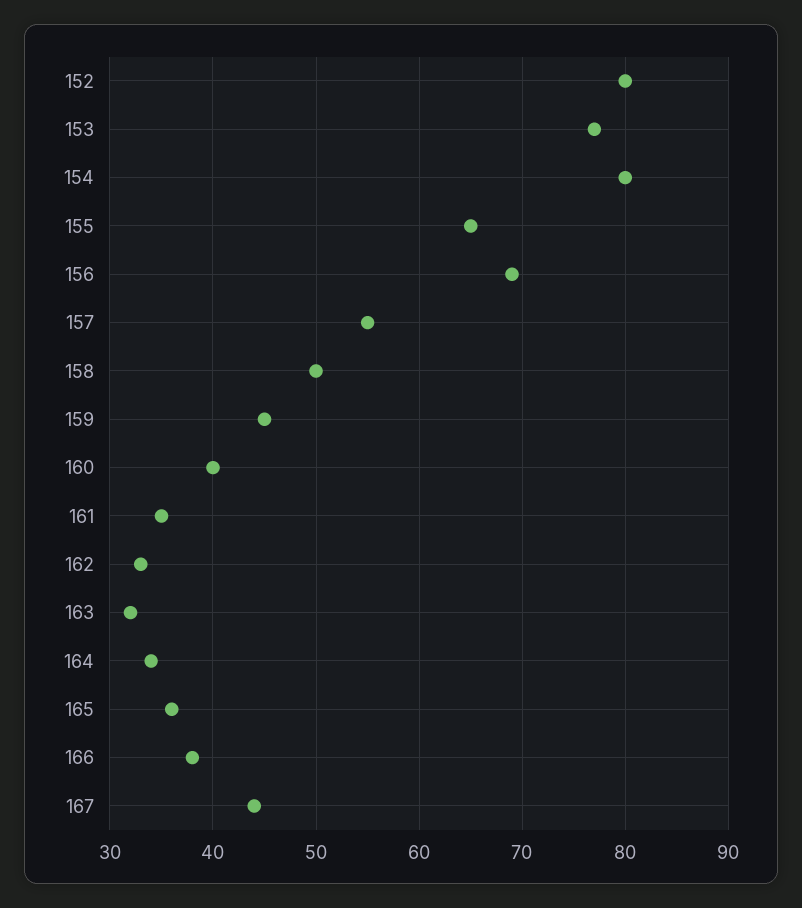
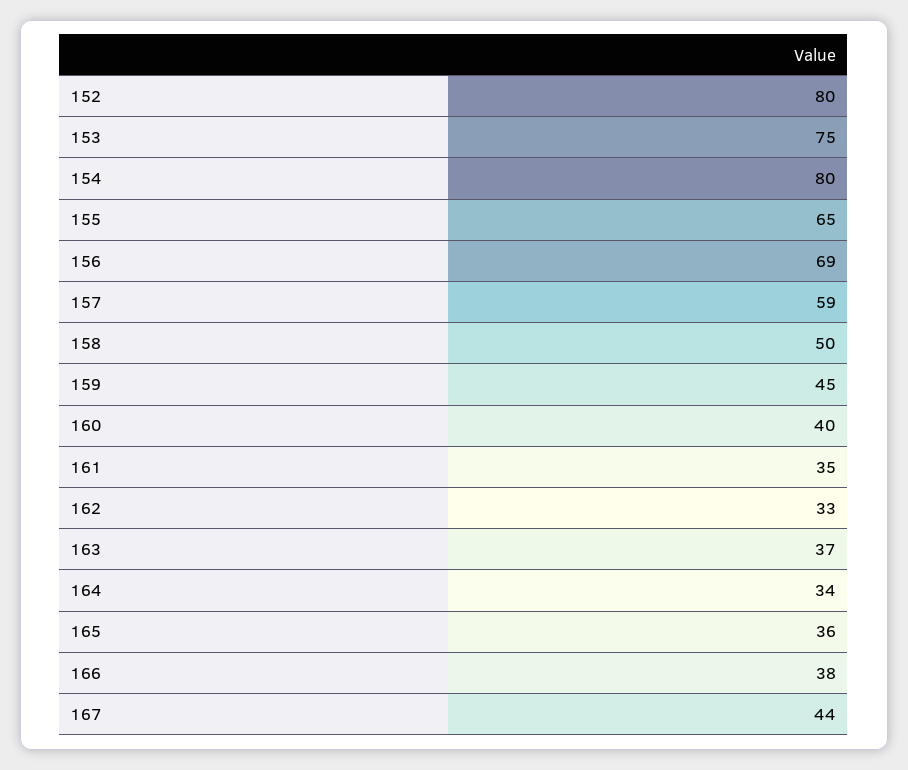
  {
    "152": 80,
-   "153": 77,
+   "153": 75,
    "154": 80,
    "155": 65,
    "156": 69,
-   "157": 55,
+   "157": 59,
    "158": 50,
    "159": 45,
    "160": 40,
    "161": 35,
    "162": 33,
-   "163": 32,
+   "163": 37,
    "164": 34,
    "165": 36,
    "166": 38,
    "167": 44
  }

